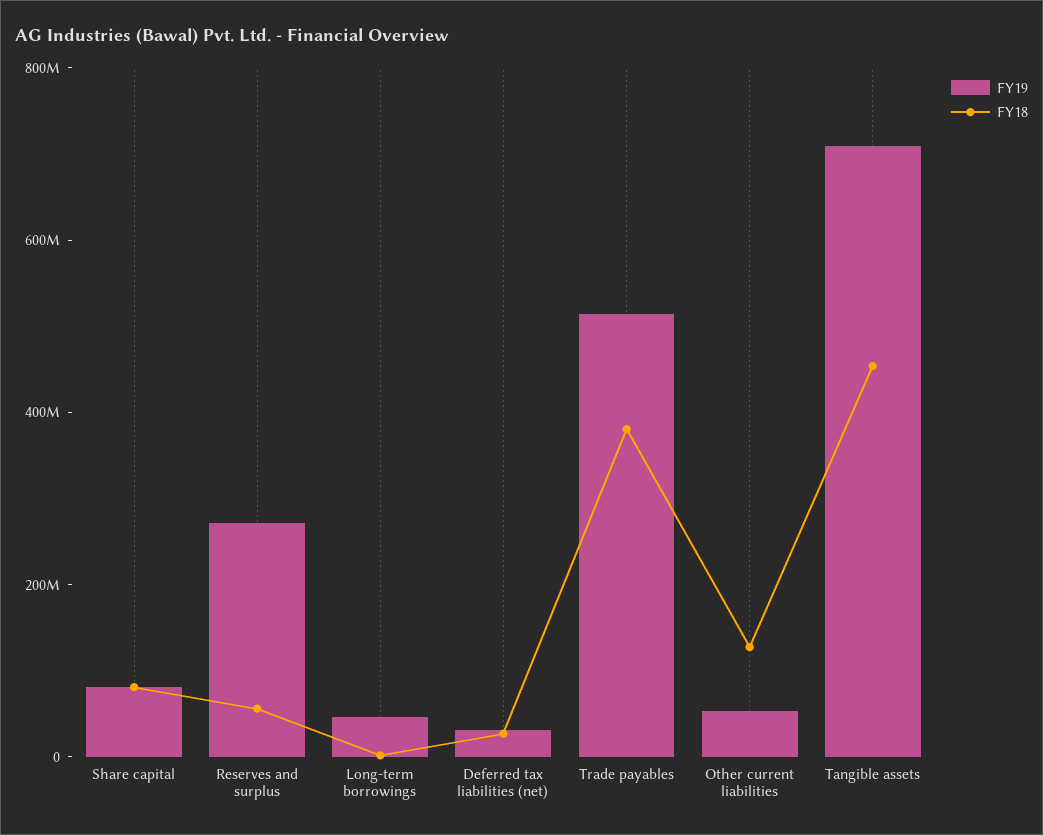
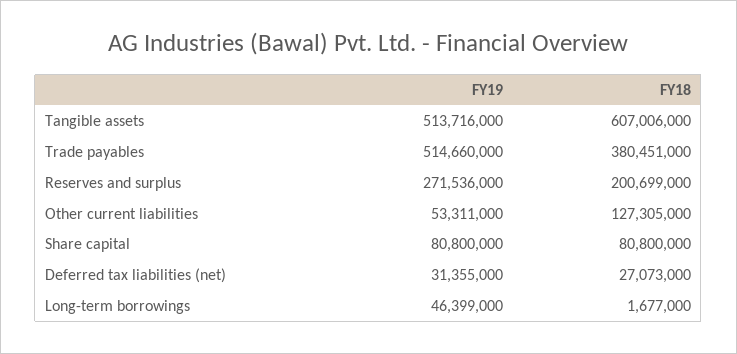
  {
    "FY19": {
      "Share capital": 80800000,
      "Reserves and surplus": 271536000,
      "Long-term borrowings": 46399000,
      "Deferred tax liabilities (net)": 31355000,
      "Trade payables": 514660000,
      "Other current liabilities": 53311000,
-     "Tangible assets": 700000000
+     "Tangible assets": 513716000
    },
    "FY18": {
      "Share capital": 80800000,
-     "Reserves and surplus": 50000000,
+     "Reserves and surplus": 200699000,
      "Long-term borrowings": 1677000,
      "Deferred tax liabilities (net)": 27073000,
      "Trade payables": 380451000,
      "Other current liabilities": 127305000,
-     "Tangible assets": 450000000
+     "Tangible assets": 607006000
    }
  }

